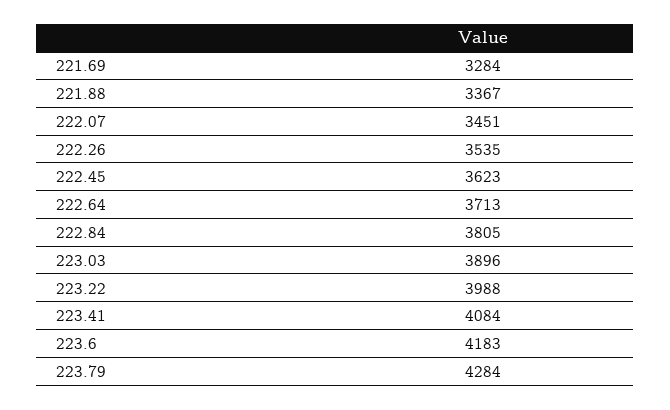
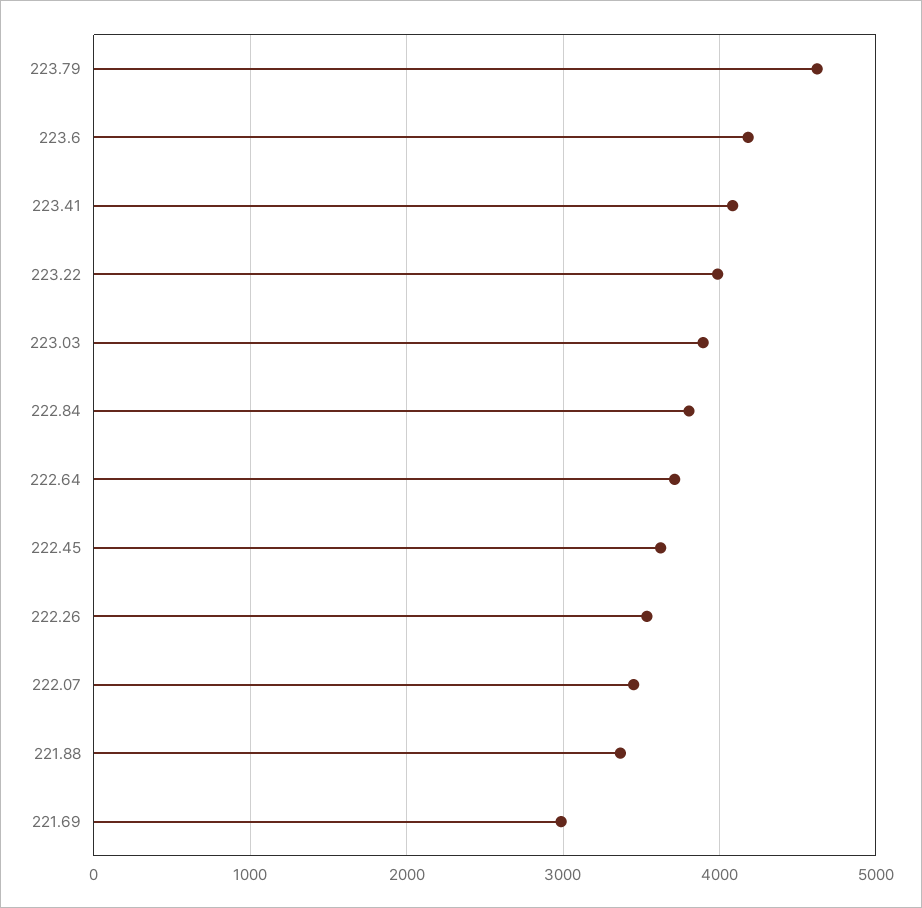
  {
-   "221.69": 3284,
+   "221.69": 3000,
    "221.88": 3367,
    "222.07": 3451,
    "222.26": 3535,
    "222.45": 3623,
    "222.64": 3713,
    "222.84": 3805,
    "223.03": 3896,
    "223.22": 3988,
    "223.41": 4084,
    "223.6": 4183,
-   "223.79": 4284
+   "223.79": 4600
  }

